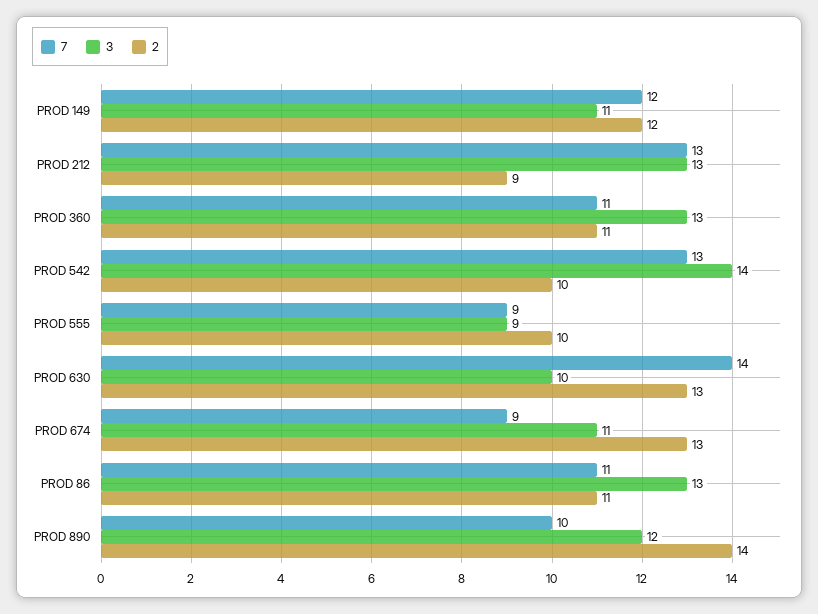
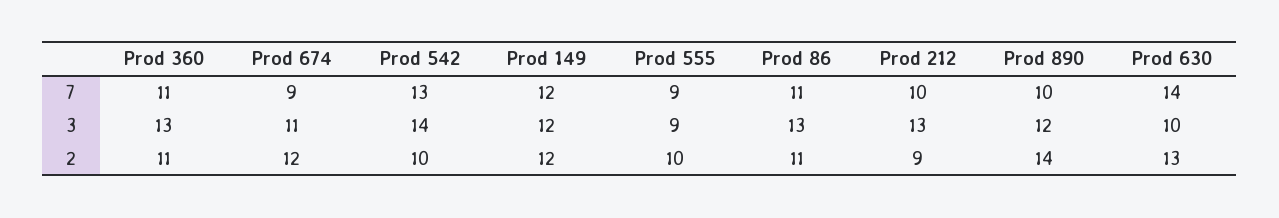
  {
    "7": {
      "PROD 149": 12,
-     "PROD 212": 13,
+     "PROD 212": 10,
      "PROD 360": 11,
      "PROD 542": 13,
      "PROD 555": 9,
      "PROD 630": 14,
      "PROD 674": 9,
      "PROD 86": 11,
      "PROD 890": 10
    },
    "3": {
-     "PROD 149": 11,
+     "PROD 149": 12,
      "PROD 212": 13,
      "PROD 360": 13,
      "PROD 542": 14,
      "PROD 555": 9,
      "PROD 630": 10,
      "PROD 674": 11,
      "PROD 86": 13,
      "PROD 890": 12
    },
    "2": {
      "PROD 149": 12,
      "PROD 212": 9,
      "PROD 360": 11,
      "PROD 542": 10,
      "PROD 555": 10,
      "PROD 630": 13,
-     "PROD 674": 13,
+     "PROD 674": 12,
      "PROD 86": 11,
      "PROD 890": 14
    }
  }

